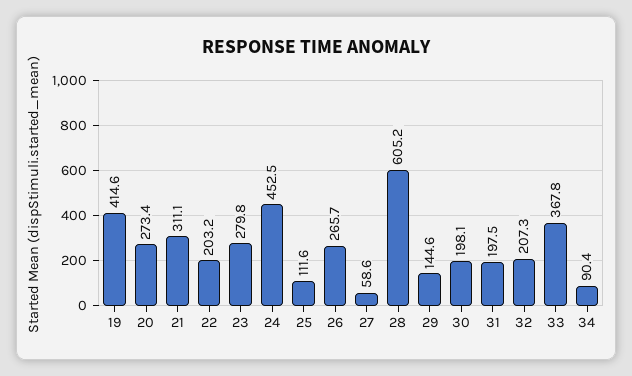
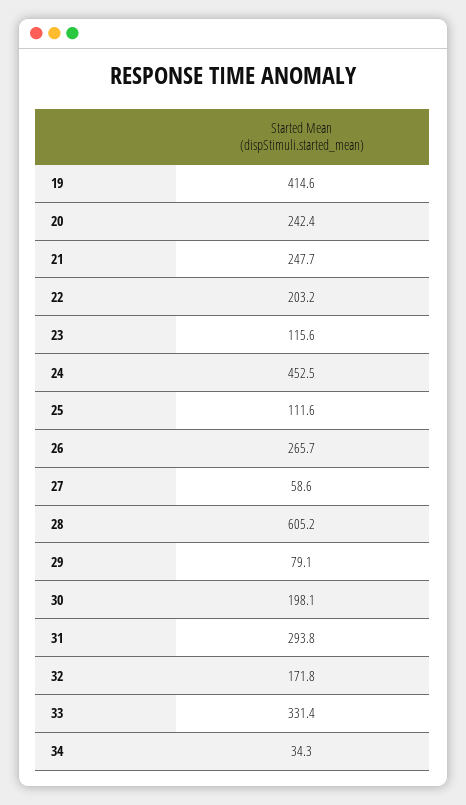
  {
    "19": 414.6,
-   "20": 273.4,
+   "20": 242.4,
-   "21": 311.1,
+   "21": 247.7,
    "22": 203.2,
-   "23": 279.8,
+   "23": 115.6,
    "24": 452.5,
    "25": 111.6,
    "26": 265.7,
    "27": 58.6,
    "28": 605.2,
-   "29": 144.6,
+   "29": 79.1,
    "30": 198.1,
-   "31": 197.5,
+   "31": 293.8,
-   "32": 207.3,
+   "32": 171.8,
-   "33": 367.8,
+   "33": 331.4,
-   "34": 90.4
+   "34": 34.3
  }

